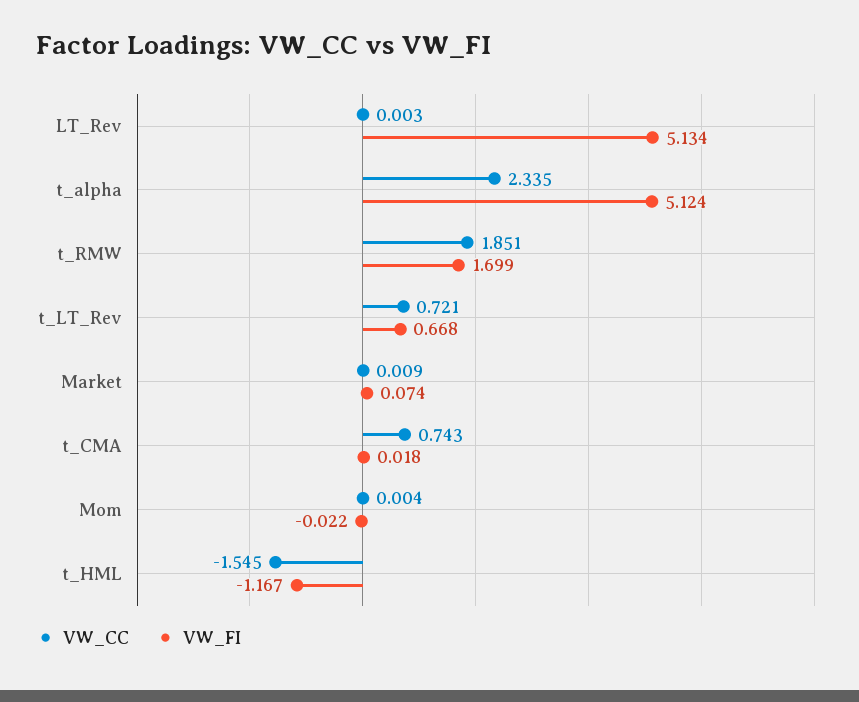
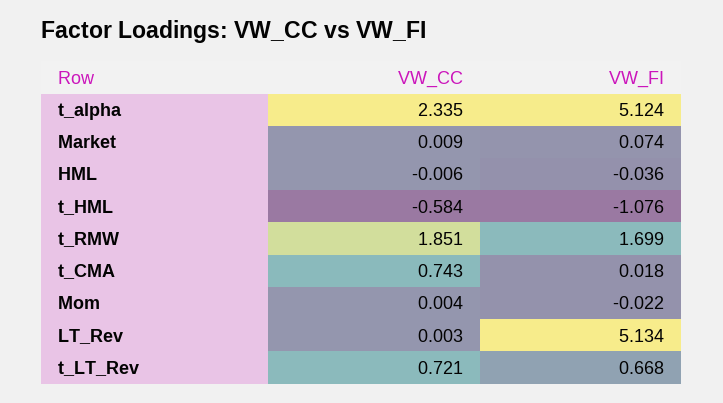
  {
    "VW_CC": {
      "LT_Rev": 0.003,
      "t_alpha": 2.335,
      "t_RMW": 1.851,
      "t_LT_Rev": 0.721,
      "Market": 0.009,
      "t_CMA": 0.743,
      "Mom": 0.004,
-     "t_HML": -1.545
+     "t_HML": -0.584,
+     "HML": -0.006
    },
    "VW_FI": {
      "LT_Rev": 5.134,
      "t_alpha": 5.124,
      "t_RMW": 1.699,
      "t_LT_Rev": 0.668,
      "Market": 0.074,
      "t_CMA": 0.018,
      "Mom": -0.022,
-     "t_HML": -1.167
+     "t_HML": -1.076,
+     "HML": -0.036
    }
  }

